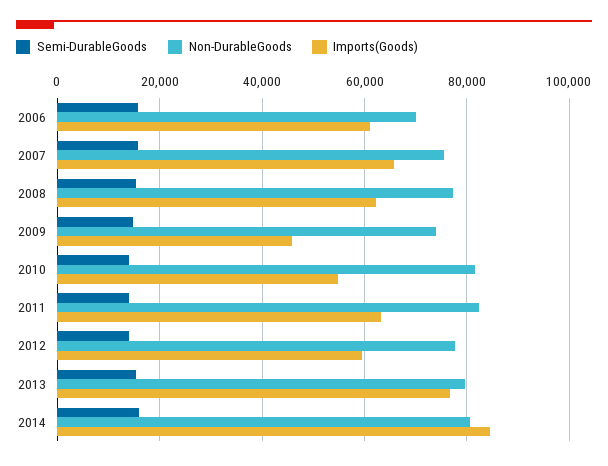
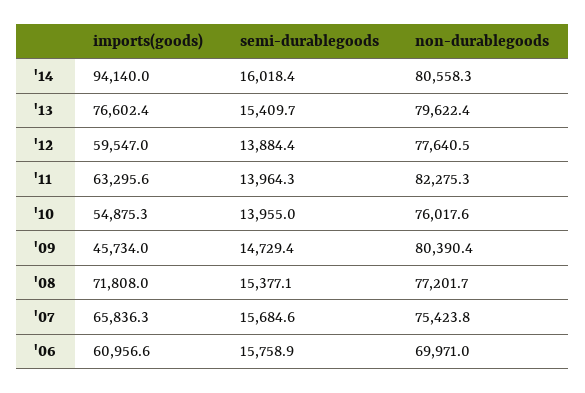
  {
    "Semi-DurableGoods": {
      "2006": 15758.9,
      "2007": 15684.6,
      "2008": 15377.1,
      "2009": 14729.4,
      "2010": 13955,
      "2011": 13964.3,
      "2012": 13884.4,
      "2013": 15409.7,
      "2014": 16018.4
    },
    "Non-DurableGoods": {
      "2006": 69971,
      "2007": 75423.8,
      "2008": 77201.7,
-     "2009": 74000,
+     "2009": 80390.4,
-     "2010": 82000,
+     "2010": 76017.6,
      "2011": 82275.3,
      "2012": 77640.5,
      "2013": 79622.4,
      "2014": 80558.3
    },
    "Imports(Goods)": {
      "2006": 60956.6,
      "2007": 65836.3,
-     "2008": 62000,
+     "2008": 71808,
      "2009": 45734,
      "2010": 54875.3,
      "2011": 63295.6,
      "2012": 59547,
      "2013": 76602.4,
-     "2014": 84000
+     "2014": 94140
    }
  }

